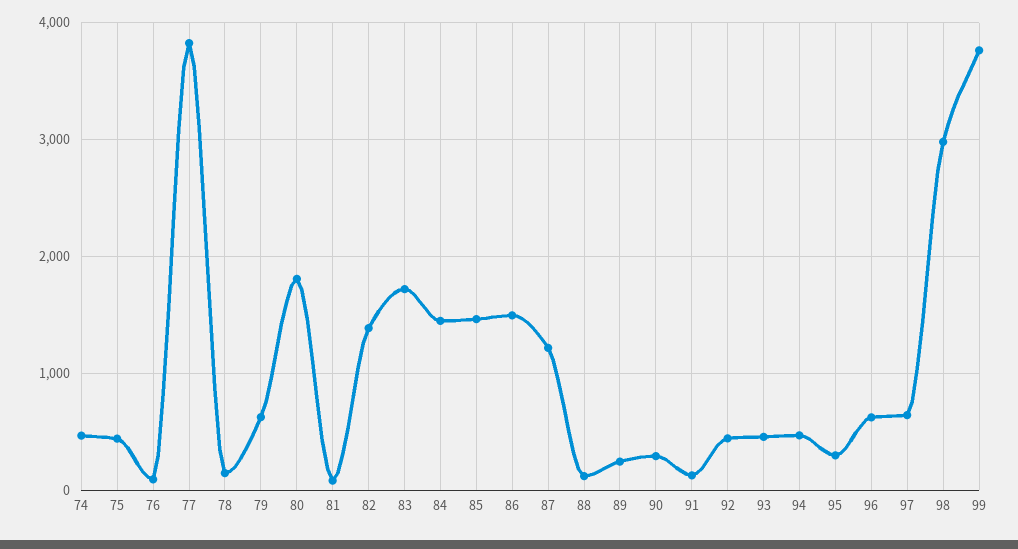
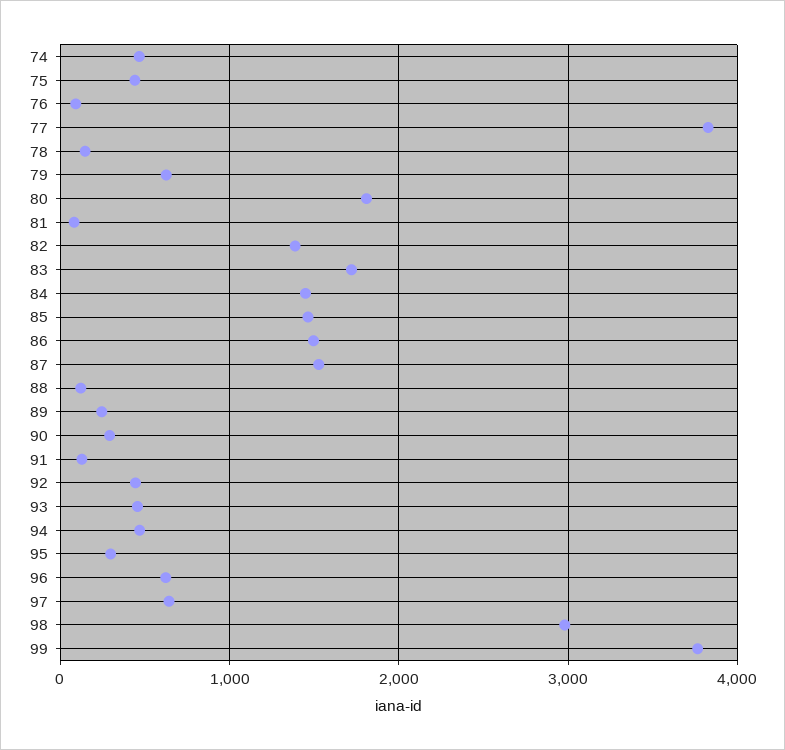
  {
    "74": 500,
    "75": 400,
    "76": 100,
    "77": 3800,
    "78": 100,
    "79": 600,
    "80": 1800,
    "81": 100,
    "82": 1400,
    "83": 1700,
    "84": 1400,
    "85": 1500,
    "86": 1500,
-   "87": 1200,
+   "87": 1500,
    "88": 100,
    "89": 200,
    "90": 300,
    "91": 100,
    "92": 400,
    "93": 500,
    "94": 500,
    "95": 300,
    "96": 600,
    "97": 600,
    "98": 3000,
    "99": 3800
  }

